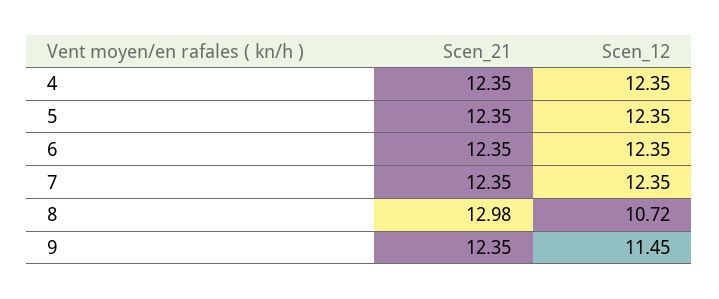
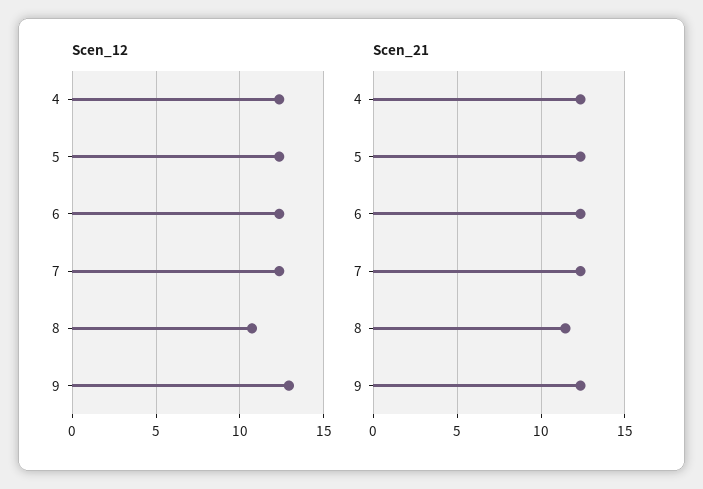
  {
    "Scen_21": {
      "4": 12.35,
      "5": 12.35,
      "6": 12.35,
      "7": 12.35,
-     "8": 12.98,
+     "8": 11.5,
      "9": 12.35
    },
    "Scen_12": {
      "4": 12.35,
      "5": 12.35,
      "6": 12.35,
      "7": 12.35,
      "8": 10.72,
-     "9": 11.45
+     "9": 13
    }
  }

